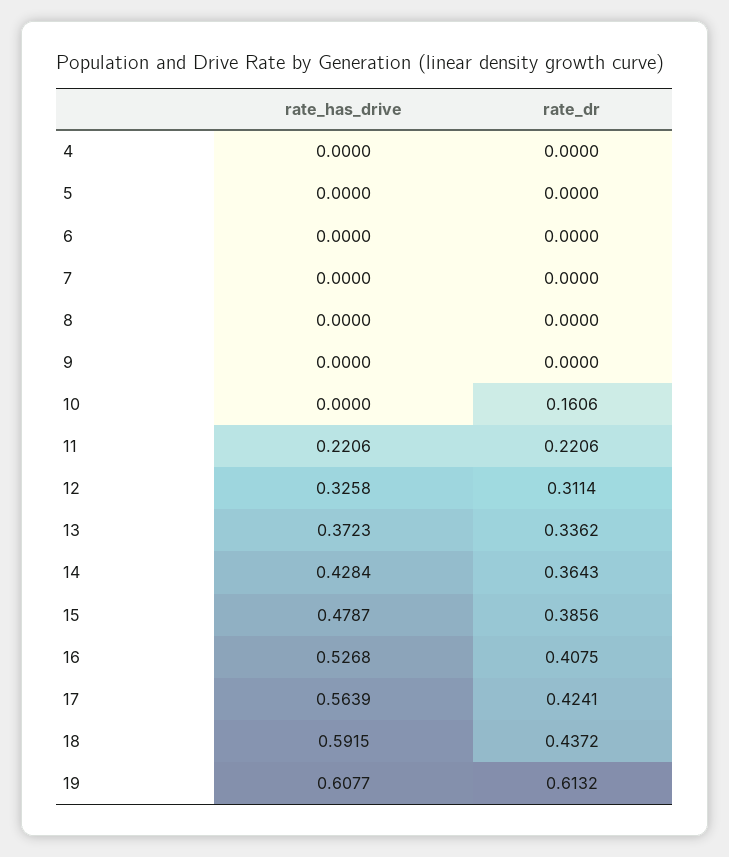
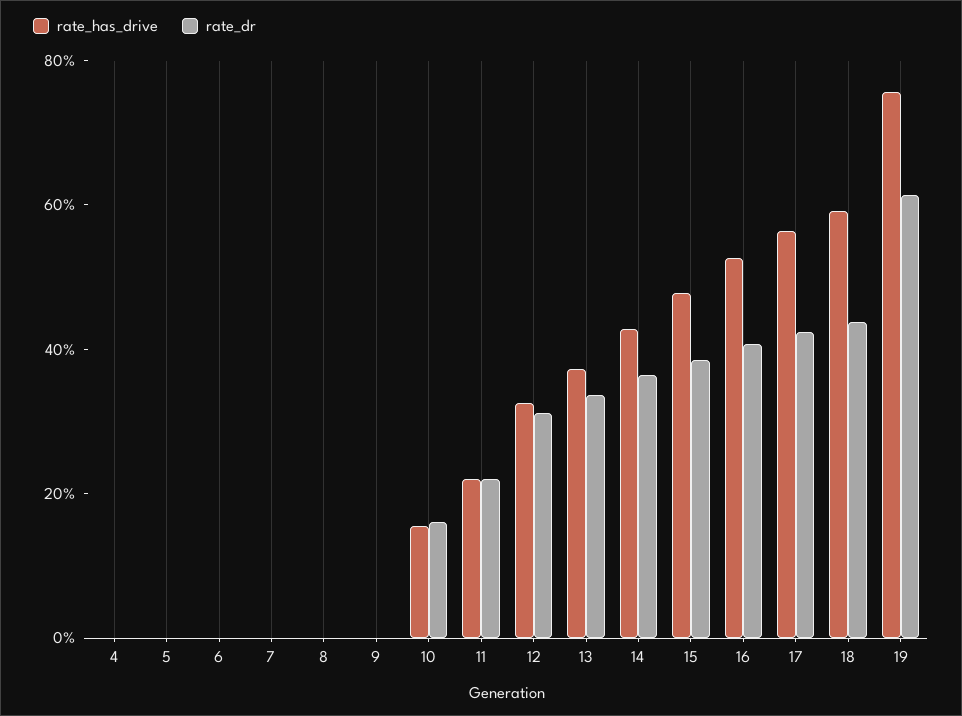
  {
    "rate_has_drive": {
      "4": 0,
      "5": 0,
      "6": 0,
      "7": 0,
      "8": 0,
      "9": 0,
-     "10": 0,
+     "10": 0.15,
      "11": 0.2206,
      "12": 0.3258,
      "13": 0.3723,
      "14": 0.4284,
      "15": 0.4787,
      "16": 0.5268,
      "17": 0.5639,
      "18": 0.5915,
-     "19": 0.6077
+     "19": 0.75
    },
    "rate_dr": {
      "4": 0,
      "5": 0,
      "6": 0,
      "7": 0,
      "8": 0,
      "9": 0,
      "10": 0.1606,
      "11": 0.2206,
      "12": 0.3114,
      "13": 0.3362,
      "14": 0.3643,
      "15": 0.3856,
      "16": 0.4075,
      "17": 0.4241,
      "18": 0.4372,
      "19": 0.6132
    }
  }

